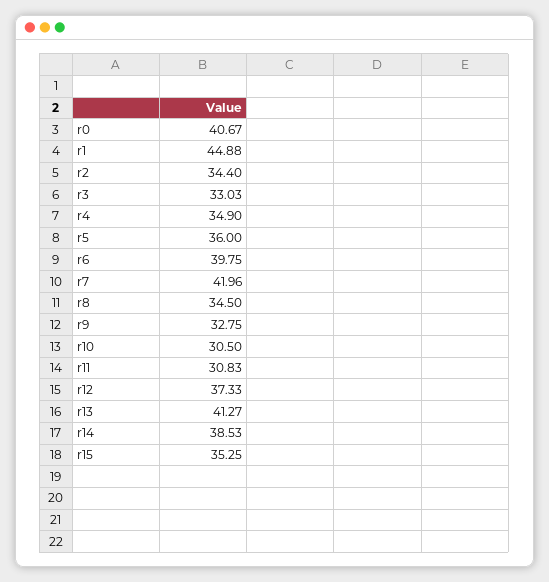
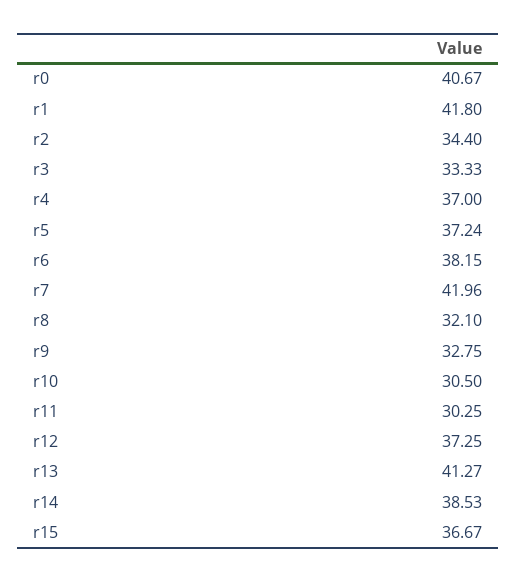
  {
    "r0": 40.67,
-   "r1": 44.88,
+   "r1": 41.8,
    "r2": 34.4,
-   "r3": 33.03,
+   "r3": 33.33,
-   "r4": 34.9,
+   "r4": 37,
-   "r5": 36,
+   "r5": 37.24,
-   "r6": 39.75,
+   "r6": 38.15,
    "r7": 41.96,
-   "r8": 34.5,
+   "r8": 32.1,
    "r9": 32.75,
    "r10": 30.5,
-   "r11": 30.83,
+   "r11": 30.25,
-   "r12": 37.33,
+   "r12": 37.25,
    "r13": 41.27,
    "r14": 38.53,
-   "r15": 35.25
+   "r15": 36.67
  }

